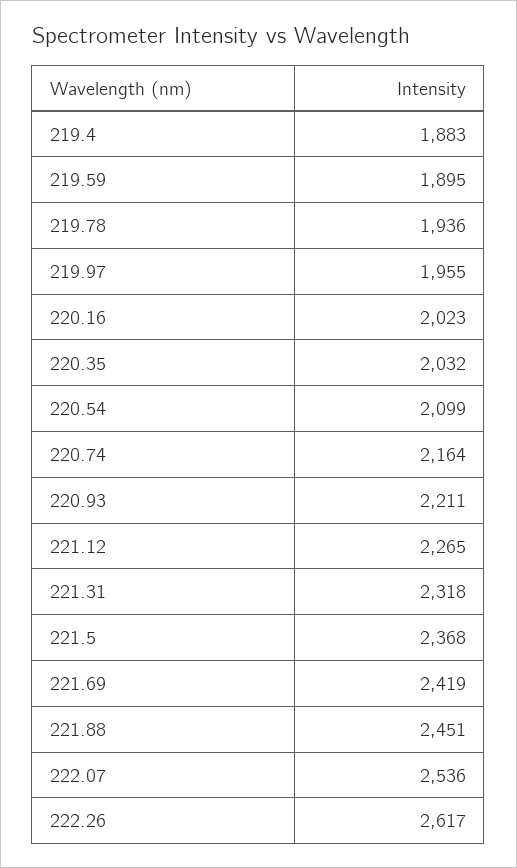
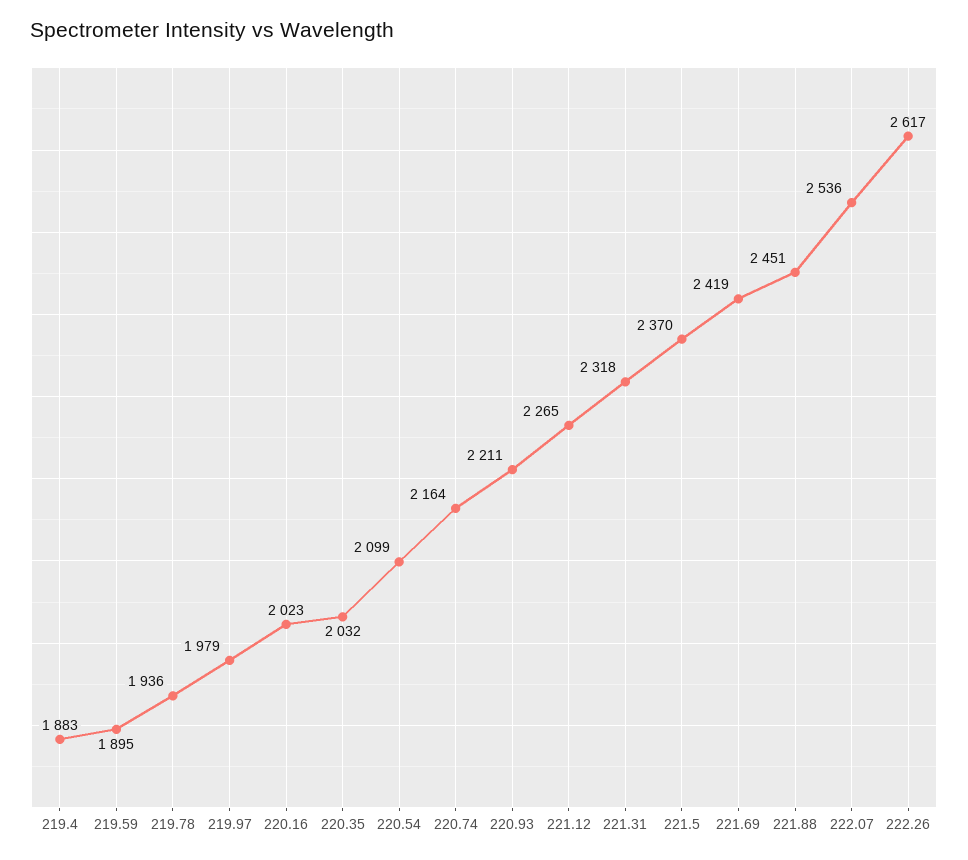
  {
    "219.4": 1883,
    "219.59": 1895,
    "219.78": 1936,
-   "219.97": 1955,
+   "219.97": 1979,
    "220.16": 2023,
    "220.35": 2032,
    "220.54": 2099,
    "220.74": 2164,
    "220.93": 2211,
    "221.12": 2265,
    "221.31": 2318,
-   "221.5": 2368,
+   "221.5": 2370,
    "221.69": 2419,
    "221.88": 2451,
    "222.07": 2536,
    "222.26": 2617
  }

